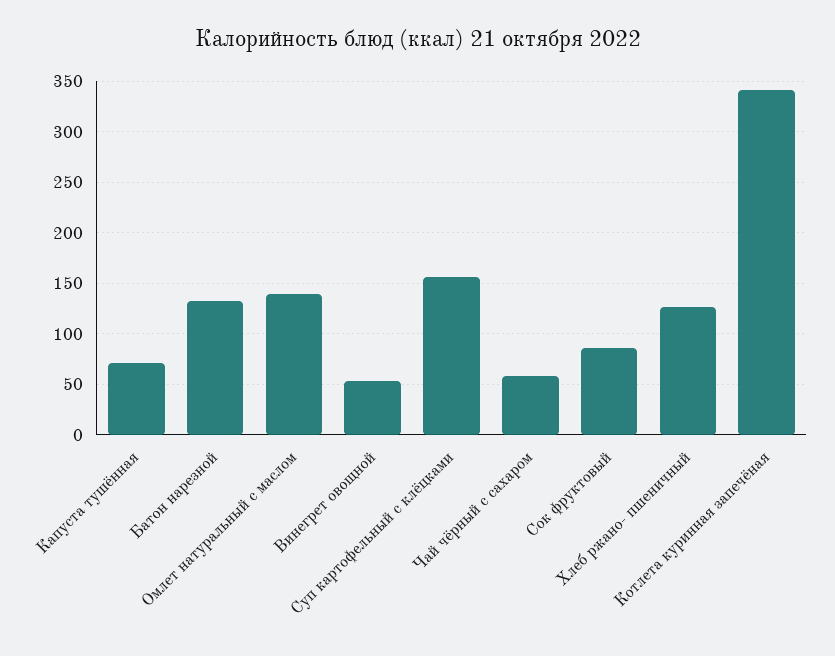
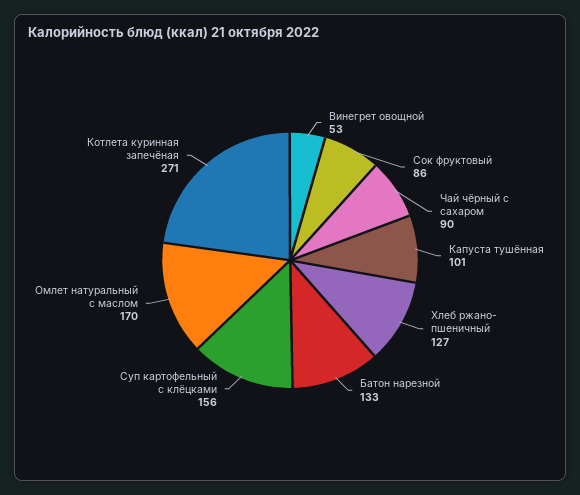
  {
-   "Капуста тушённая": 70,
+   "Капуста тушённая": 101,
    "Батон нарезной": 133,
-   "Омлет натуральный с маслом": 140,
+   "Омлет натуральный с маслом": 170,
    "Винегрет овощной": 53,
    "Суп картофельный с клёцками": 156,
-   "Чай чёрный с сахаром": 60,
+   "Чай чёрный с сахаром": 90,
    "Сок фруктовый": 86,
    "Хлеб ржано- пшеничный": 127,
-   "Котлета куринная запечёная": 340
+   "Котлета куринная запечёная": 271
  }

